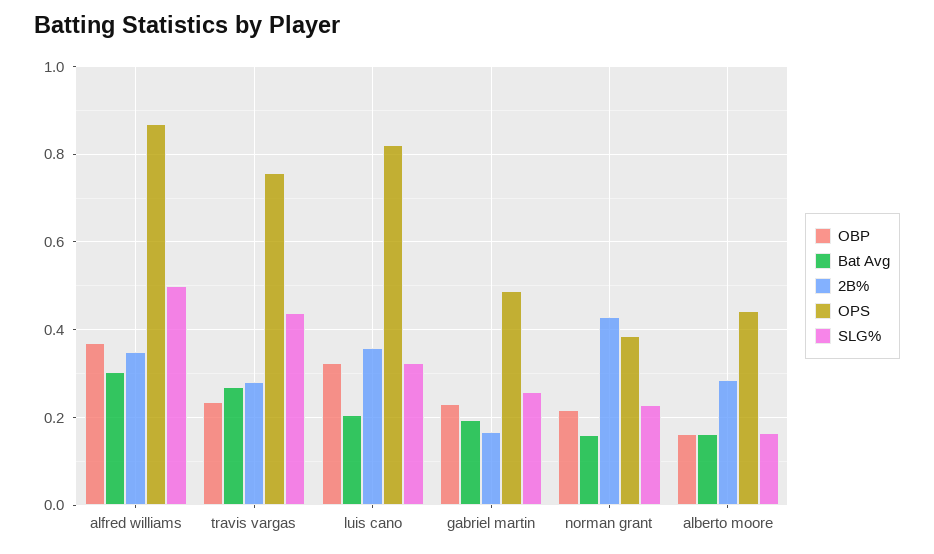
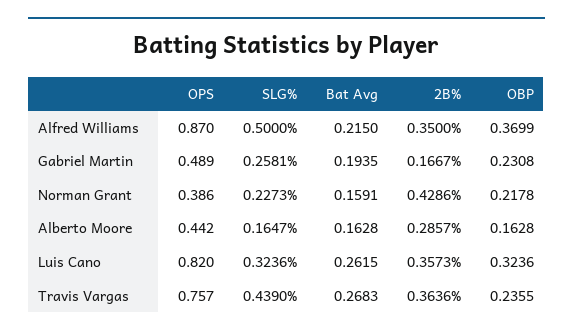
  {
    "OBP": {
      "alfred williams": 0.3699,
      "travis vargas": 0.2355,
      "luis cano": 0.3236,
      "gabriel martin": 0.2308,
      "norman grant": 0.2178,
      "alberto moore": 0.1628
    },
    "Bat Avg": {
-     "alfred williams": 0.3,
+     "alfred williams": 0.215,
      "travis vargas": 0.2683,
-     "luis cano": 0.2,
+     "luis cano": 0.2615,
      "gabriel martin": 0.1935,
      "norman grant": 0.1591,
      "alberto moore": 0.1628
    },
    "2B%": {
      "alfred williams": 0.35,
-     "travis vargas": 0.28,
+     "travis vargas": 0.3636,
      "luis cano": 0.3573,
      "gabriel martin": 0.1667,
      "norman grant": 0.4286,
      "alberto moore": 0.2857
    },
    "OPS": {
      "alfred williams": 0.87,
      "travis vargas": 0.757,
      "luis cano": 0.82,
      "gabriel martin": 0.489,
      "norman grant": 0.386,
      "alberto moore": 0.442
    },
    "SLG%": {
      "alfred williams": 0.5,
      "travis vargas": 0.439,
      "luis cano": 0.3236,
      "gabriel martin": 0.2581,
      "norman grant": 0.2273,
      "alberto moore": 0.1647
    }
  }

